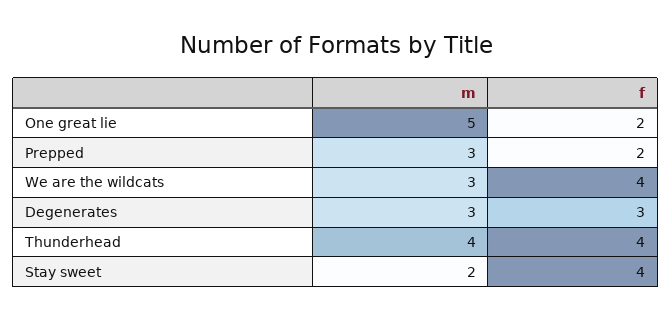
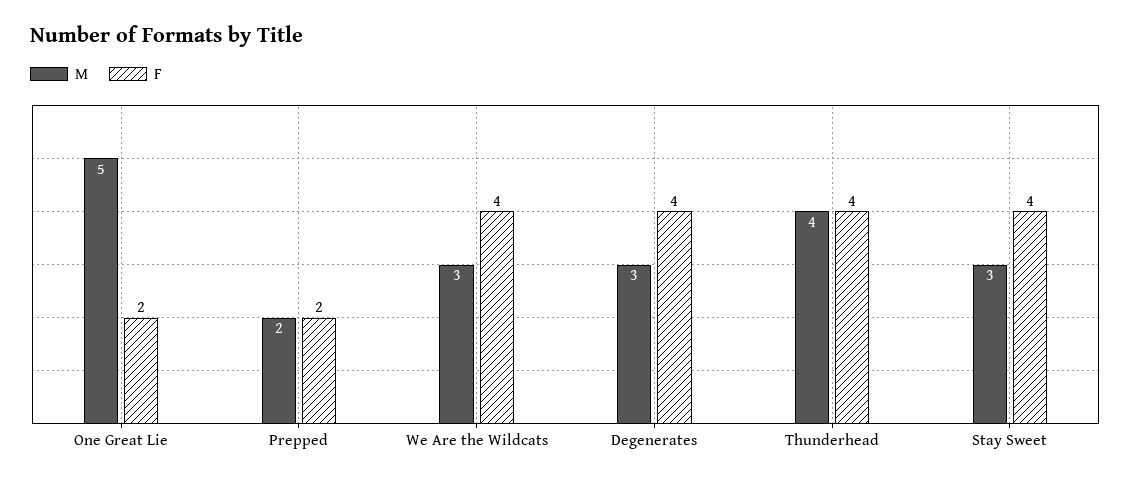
  {
    "m": {
      "One great lie": 5,
-     "Prepped": 3,
+     "Prepped": 2,
      "We are the wildcats": 3,
      "Degenerates": 3,
      "Thunderhead": 4,
-     "Stay sweet": 2
+     "Stay sweet": 3
    },
    "f": {
      "One great lie": 2,
      "Prepped": 2,
      "We are the wildcats": 4,
-     "Degenerates": 3,
+     "Degenerates": 4,
      "Thunderhead": 4,
      "Stay sweet": 4
    }
  }

